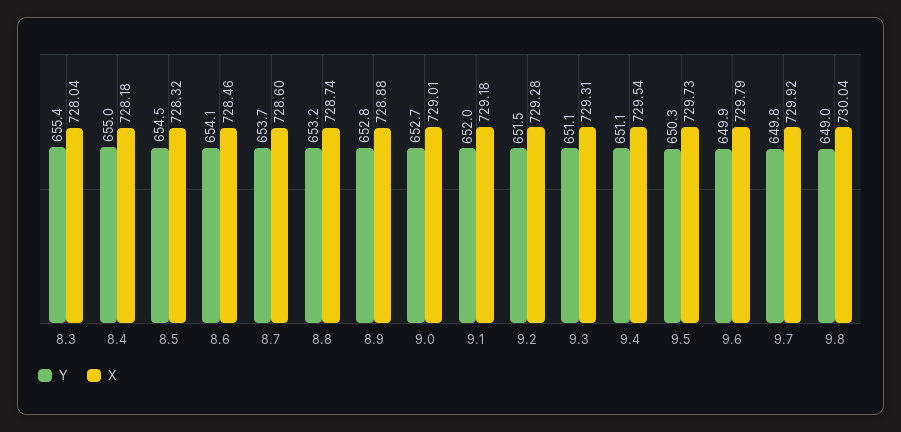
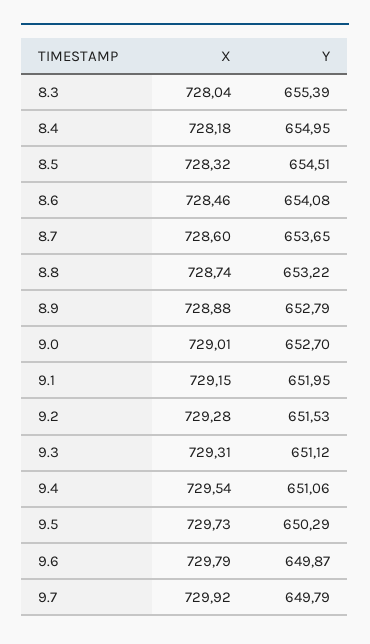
  {
    "Y": {
      "8.3": 655.39,
      "8.4": 654.95,
      "8.5": 654.51,
      "8.6": 654.08,
      "8.7": 653.65,
      "8.8": 653.22,
      "8.9": 652.79,
      "9.0": 652.7,
      "9.1": 651.95,
      "9.2": 651.53,
      "9.3": 651.12,
      "9.4": 651.06,
      "9.5": 650.29,
      "9.6": 649.87,
-     "9.7": 649.79,
+     "9.7": 649.79
-     "9.8": 649
    },
    "X": {
      "8.3": 728.04,
      "8.4": 728.18,
      "8.5": 728.32,
      "8.6": 728.46,
      "8.7": 728.6,
      "8.8": 728.74,
      "8.9": 728.88,
      "9.0": 729.01,
-     "9.1": 729.18,
+     "9.1": 729.15,
      "9.2": 729.28,
      "9.3": 729.31,
      "9.4": 729.54,
      "9.5": 729.73,
      "9.6": 729.79,
-     "9.7": 729.92,
+     "9.7": 729.92
-     "9.8": 730.04
    }
  }

